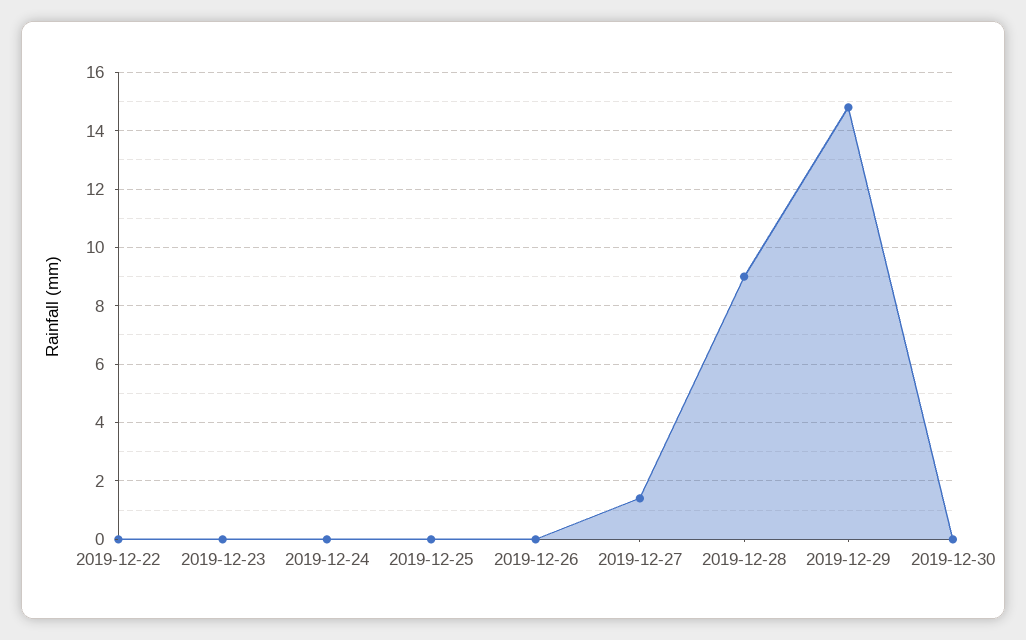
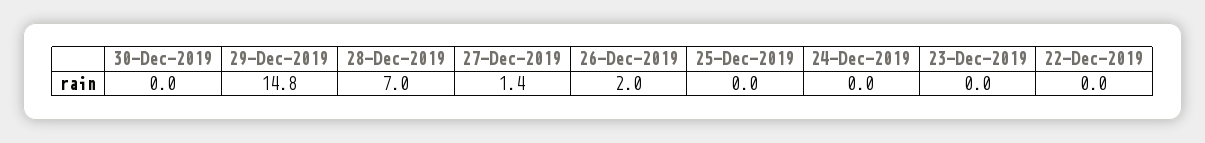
  {
    "2019-12-22": 0,
    "2019-12-23": 0,
    "2019-12-24": 0,
    "2019-12-25": 0,
-   "2019-12-26": 0,
+   "2019-12-26": 2,
    "2019-12-27": 1.4,
-   "2019-12-28": 9,
+   "2019-12-28": 7,
    "2019-12-29": 14.8,
    "2019-12-30": 0
  }

